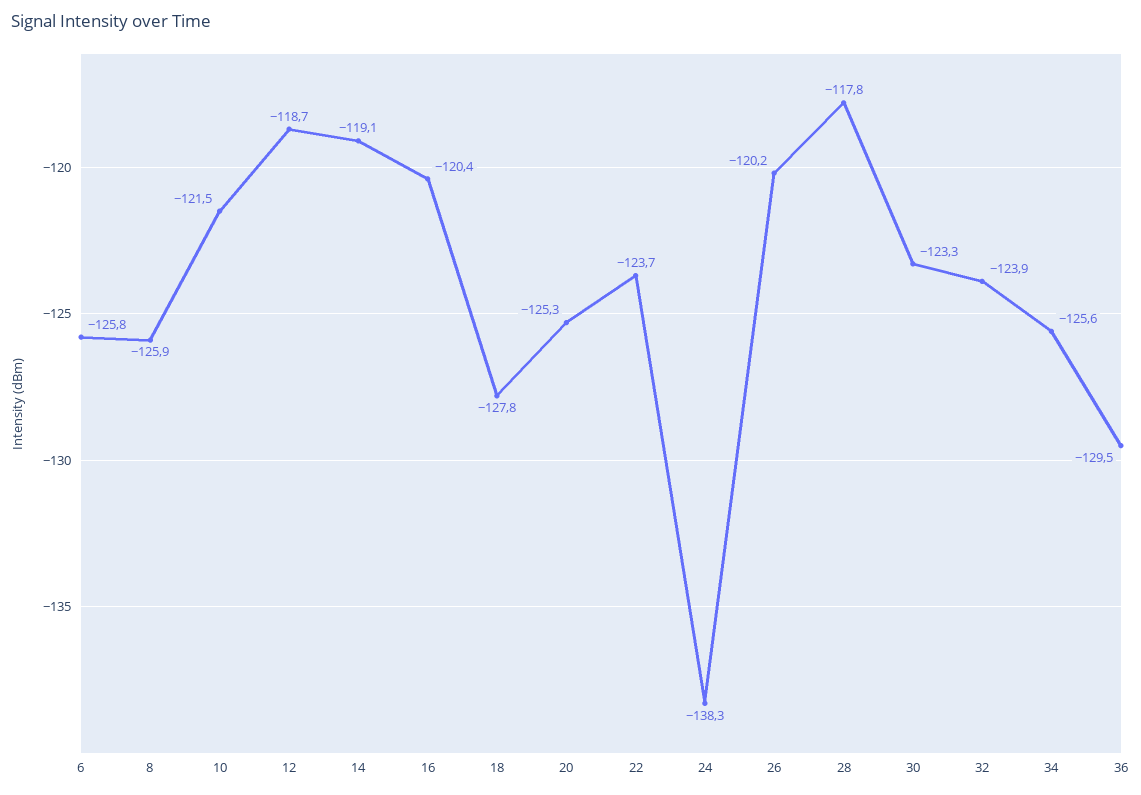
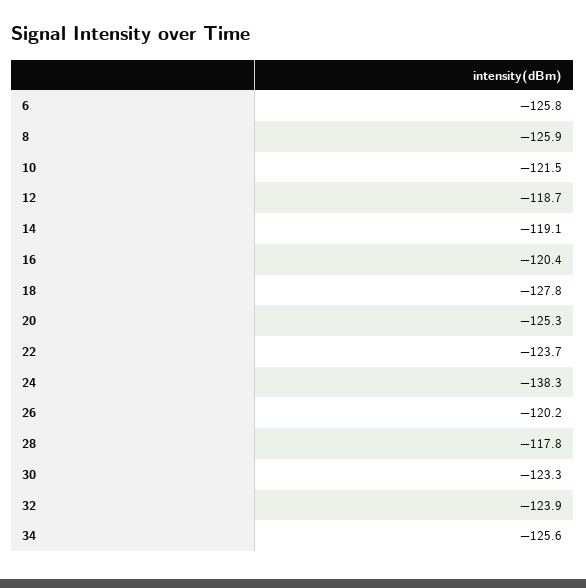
  {
    "6": -125.8,
    "8": -125.9,
    "10": -121.5,
    "12": -118.7,
    "14": -119.1,
    "16": -120.4,
    "18": -127.8,
    "20": -125.3,
    "22": -123.7,
    "24": -138.3,
    "26": -120.2,
    "28": -117.8,
    "30": -123.3,
    "32": -123.9,
-   "34": -125.6,
+   "34": -125.6
-   "36": -129.5
  }

